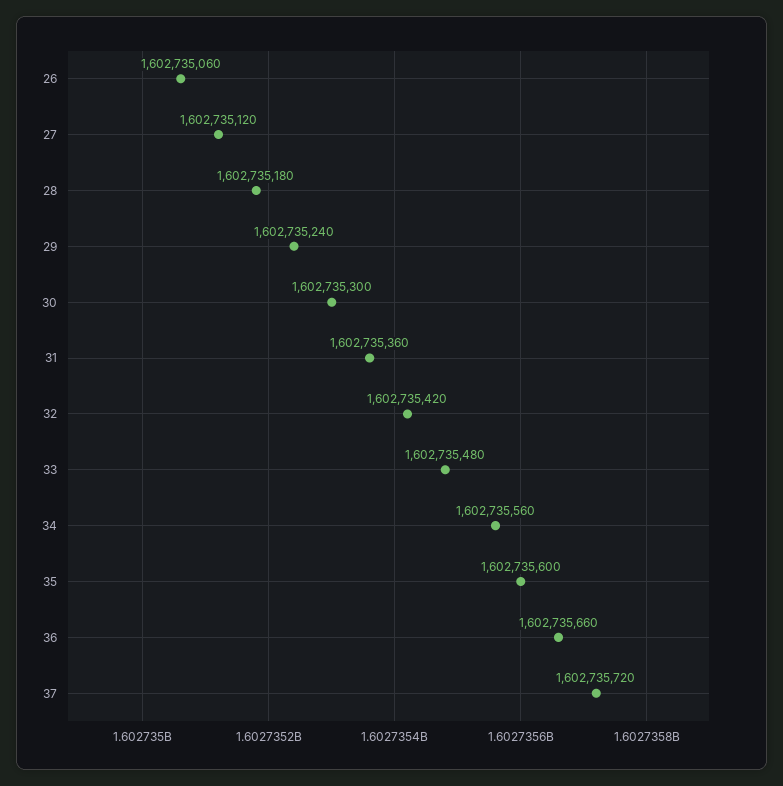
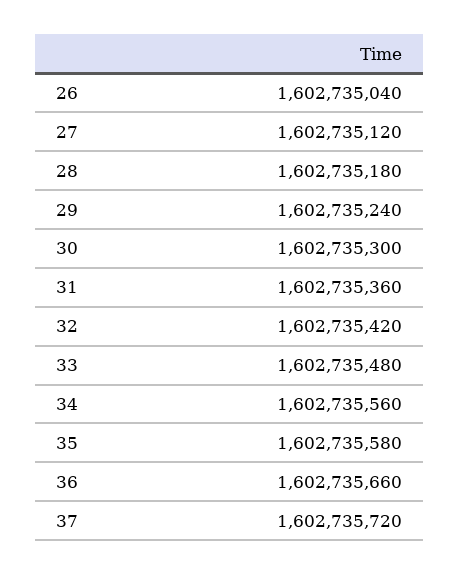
  {
-   "26": 1602735060,
+   "26": 1602735040,
    "27": 1602735120,
    "28": 1602735180,
    "29": 1602735240,
    "30": 1602735300,
    "31": 1602735360,
    "32": 1602735420,
    "33": 1602735480,
    "34": 1602735560,
-   "35": 1602735600,
+   "35": 1602735580,
    "36": 1602735660,
    "37": 1602735720
  }

